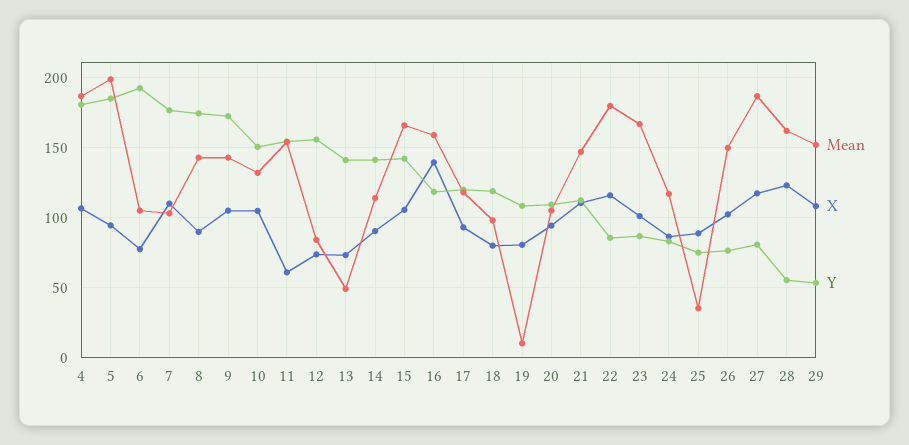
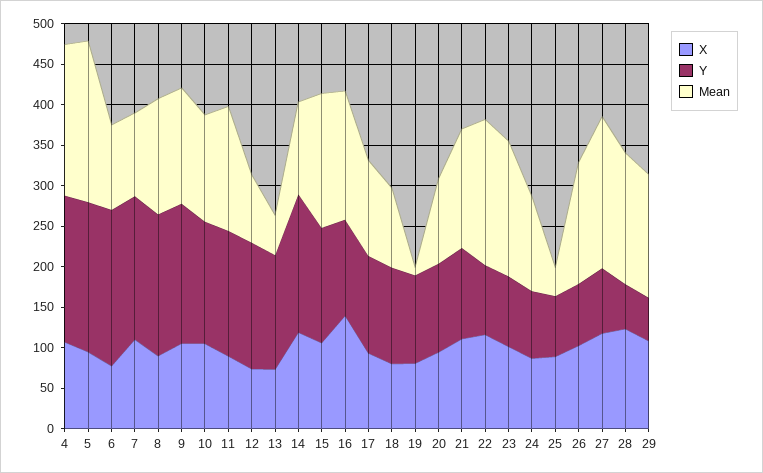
  {
    "Mean": {
      "4": 185,
      "5": 200,
      "6": 105,
      "7": 105,
      "8": 145,
      "9": 145,
      "10": 130,
      "11": 155,
      "12": 85,
      "13": 50,
      "14": 115,
      "15": 165,
      "16": 160,
      "17": 120,
      "18": 100,
      "19": 10,
      "20": 105,
      "21": 145,
      "22": 180,
      "23": 165,
      "24": 115,
      "25": 35,
      "26": 150,
      "27": 185,
      "28": 160,
      "29": 150
    },
    "X": {
      "4": 105,
      "5": 95,
      "6": 75,
      "7": 110,
      "8": 90,
      "9": 105,
      "10": 105,
-     "11": 60,
+     "11": 90,
      "12": 75,
      "13": 75,
-     "14": 90,
+     "14": 120,
      "15": 105,
      "16": 140,
      "17": 95,
      "18": 80,
      "19": 80,
      "20": 95,
      "21": 110,
      "22": 115,
      "23": 100,
      "24": 85,
      "25": 90,
      "26": 100,
      "27": 115,
      "28": 125,
      "29": 110
    },
    "Y": {
      "4": 180,
      "5": 185,
      "6": 195,
      "7": 175,
      "8": 175,
      "9": 175,
      "10": 150,
      "11": 155,
      "12": 155,
      "13": 140,
-     "14": 140,
+     "14": 170,
      "15": 140,
      "16": 120,
      "17": 120,
      "18": 120,
      "19": 110,
      "20": 110,
      "21": 110,
      "22": 85,
      "23": 85,
      "24": 85,
      "25": 75,
      "26": 75,
      "27": 80,
      "28": 55,
      "29": 55
    }
  }

